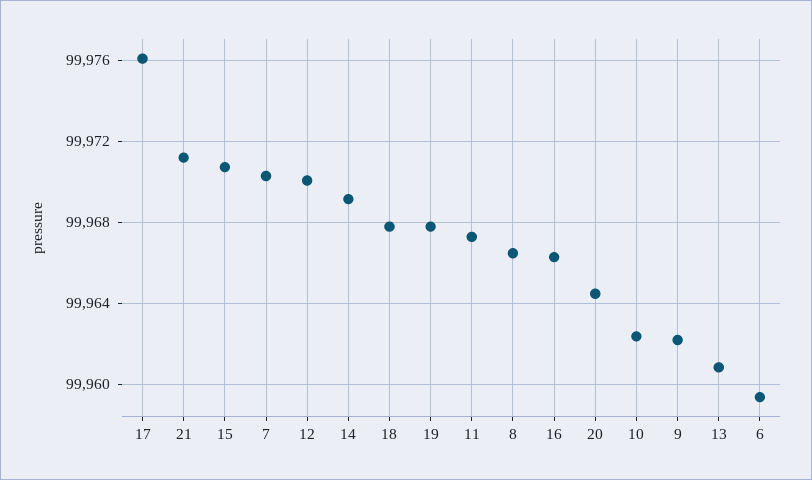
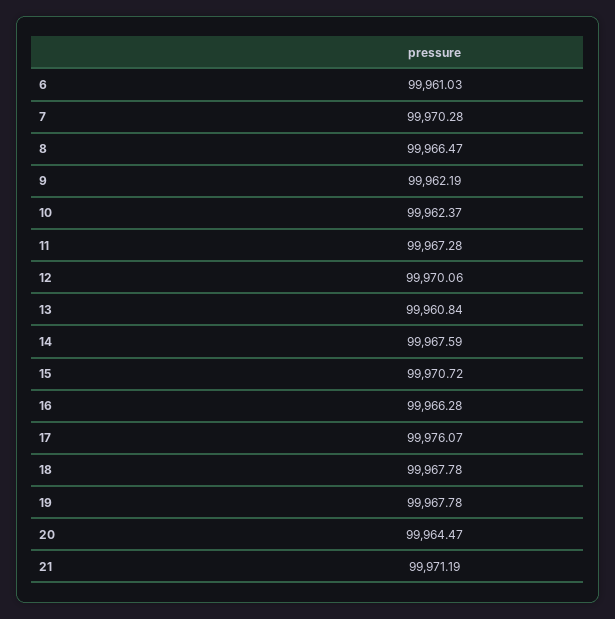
  {
    "17": 99976.07,
    "21": 99971.19,
    "15": 99970.72,
    "7": 99970.28,
    "12": 99970.06,
-   "14": 99969,
+   "14": 99967.59,
    "18": 99967.78,
    "19": 99967.78,
    "11": 99967.28,
    "8": 99966.47,
    "16": 99966.28,
    "20": 99964.47,
    "10": 99962.37,
    "9": 99962.19,
    "13": 99960.84,
-   "6": 99959.5
+   "6": 99961.03
  }

